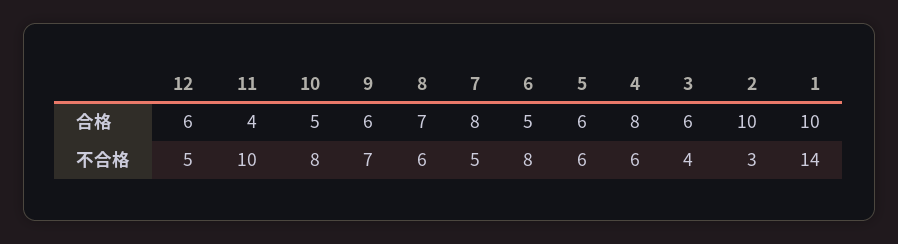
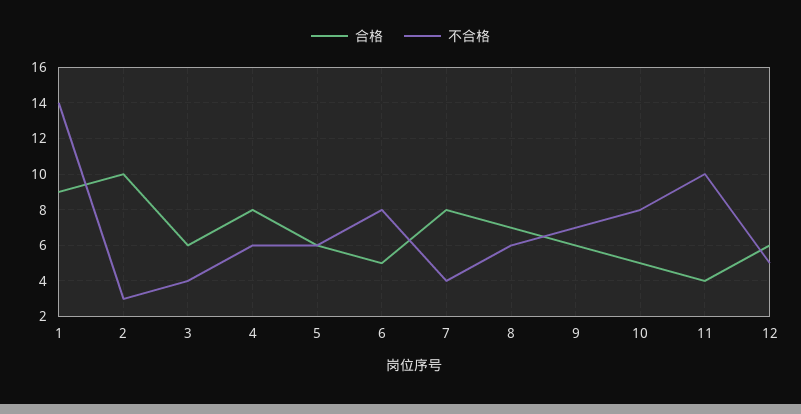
  {
    "合格": {
      "12": 6,
      "11": 4,
      "10": 5,
      "9": 6,
      "8": 7,
      "7": 8,
      "6": 5,
      "5": 6,
      "4": 8,
      "3": 6,
      "2": 10,
-     "1": 10
+     "1": 9
    },
    "不合格": {
      "12": 5,
      "11": 10,
      "10": 8,
      "9": 7,
      "8": 6,
-     "7": 5,
+     "7": 4,
      "6": 8,
      "5": 6,
      "4": 6,
      "3": 4,
      "2": 3,
      "1": 14
    }
  }

